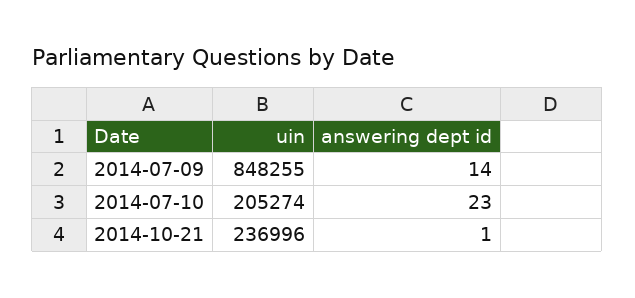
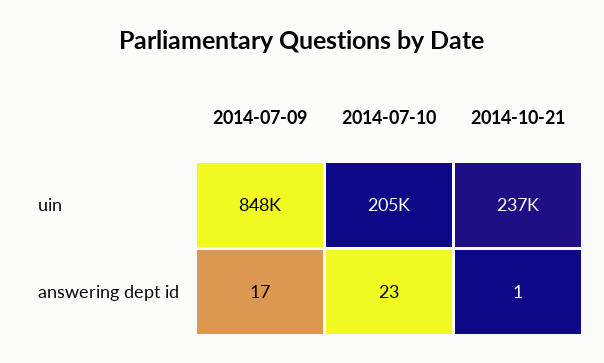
  {
    "uin": {
      "2014-07-09": 848255,
      "2014-07-10": 205274,
      "2014-10-21": 236996
    },
    "answering dept id": {
-     "2014-07-09": 14,
+     "2014-07-09": 17,
      "2014-07-10": 23,
      "2014-10-21": 1
    }
  }

